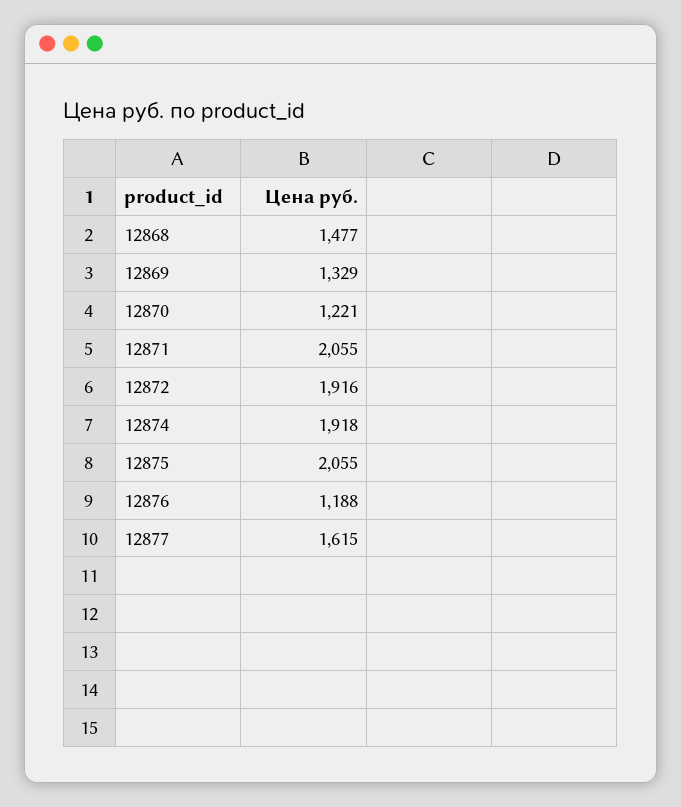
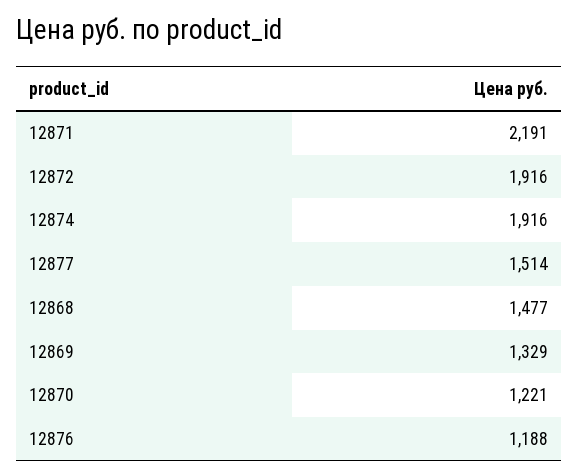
  {
    "12868": 1477,
    "12869": 1329,
    "12870": 1221,
-   "12871": 2055,
+   "12871": 2191,
    "12872": 1916,
-   "12874": 1918,
+   "12874": 1916,
-   "12875": 2055,
    "12876": 1188,
-   "12877": 1615
+   "12877": 1514
  }

